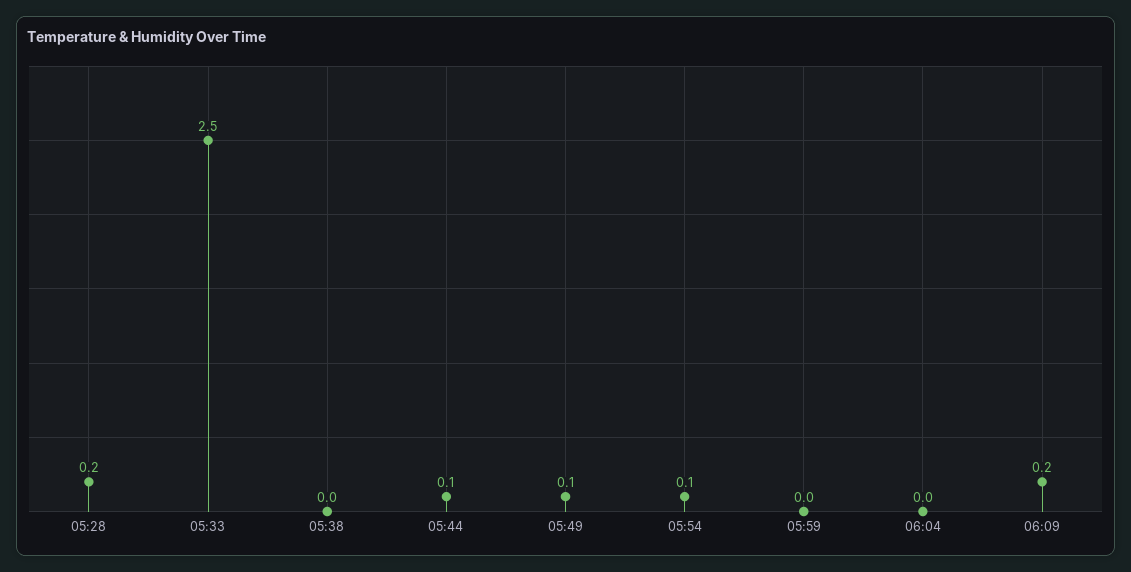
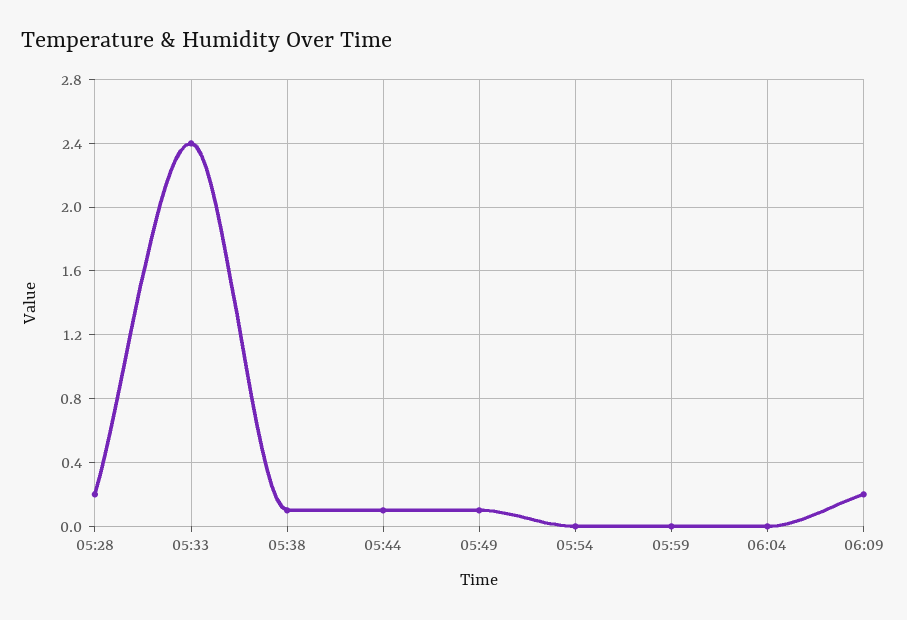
  {
    "05:28": 0.2,
-   "05:33": 2.5,
+   "05:33": 2.4,
-   "05:38": 0,
+   "05:38": 0.1,
    "05:44": 0.1,
    "05:49": 0.1,
-   "05:54": 0.1,
+   "05:54": 0,
    "05:59": 0,
    "06:04": 0,
    "06:09": 0.2
  }

